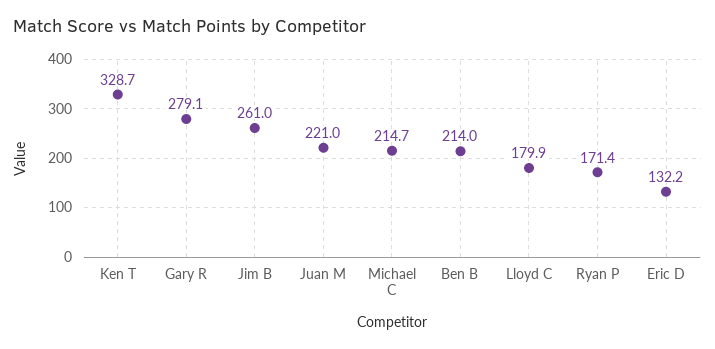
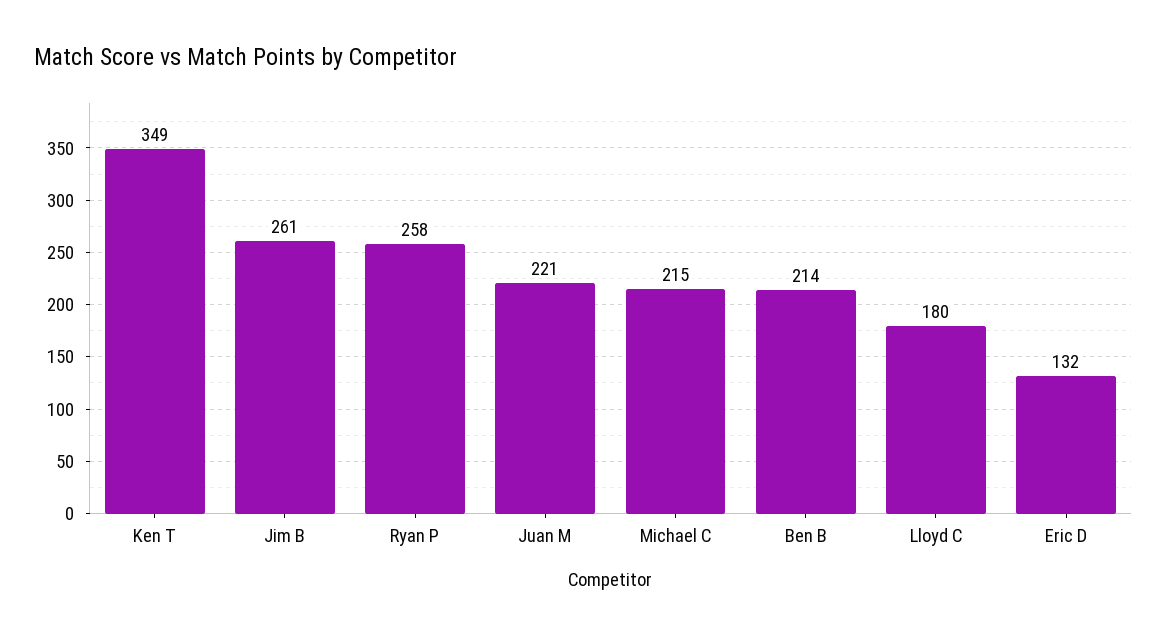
  {
-   "Ken T": 328.7,
+   "Ken T": 349,
-   "Gary R": 279.1,
    "Jim B": 261,
    "Juan M": 221,
    "Michael C": 214.7,
    "Ben B": 214,
    "Lloyd C": 179.9,
-   "Ryan P": 171.4,
+   "Ryan P": 258,
    "Eric D": 132.2
  }

